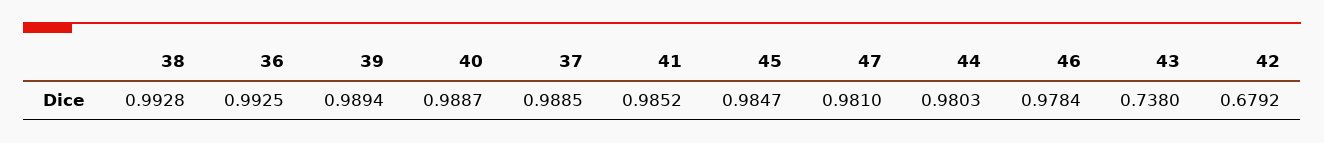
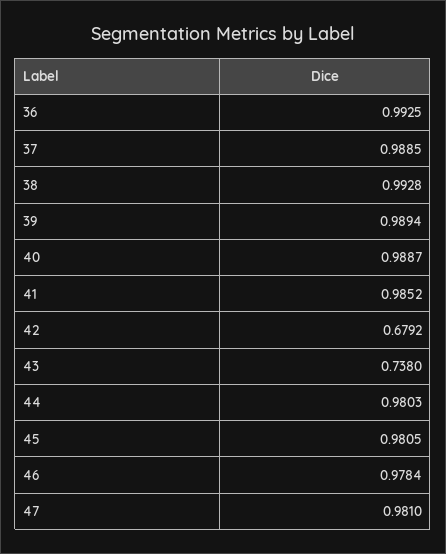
  {
    "38": 0.9928,
    "36": 0.9925,
    "39": 0.9894,
    "40": 0.9887,
    "37": 0.9885,
    "41": 0.9852,
-   "45": 0.9847,
+   "45": 0.9805,
    "47": 0.981,
    "44": 0.9803,
    "46": 0.9784,
    "43": 0.738,
    "42": 0.6792
  }

